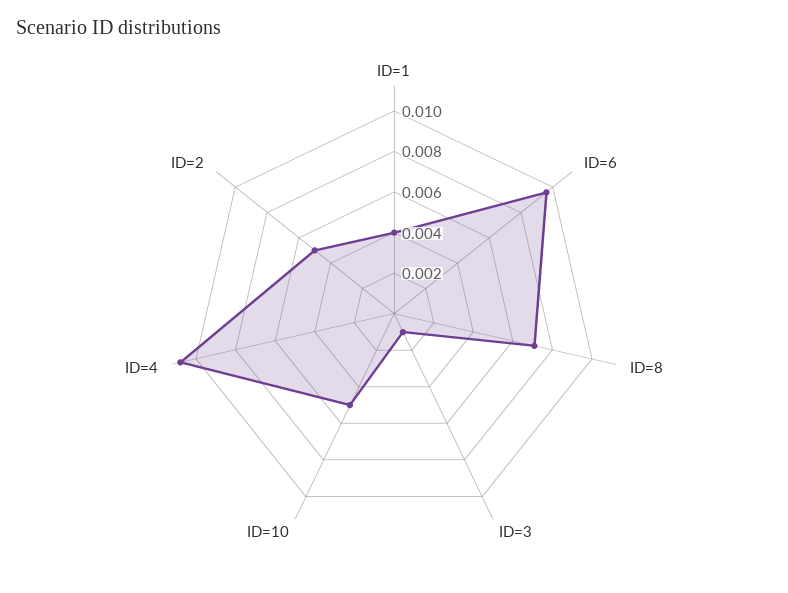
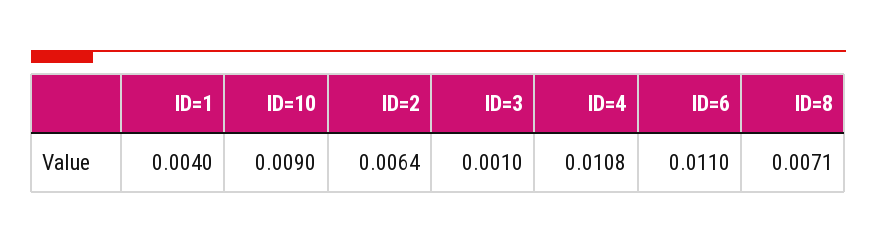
  {
    "ID=1": 0.004,
-   "ID=6": 0.0095,
+   "ID=6": 0.011,
    "ID=8": 0.0071,
    "ID=3": 0.001,
-   "ID=10": 0.005,
+   "ID=10": 0.009,
    "ID=4": 0.0108,
-   "ID=2": 0.005
+   "ID=2": 0.0064
  }

